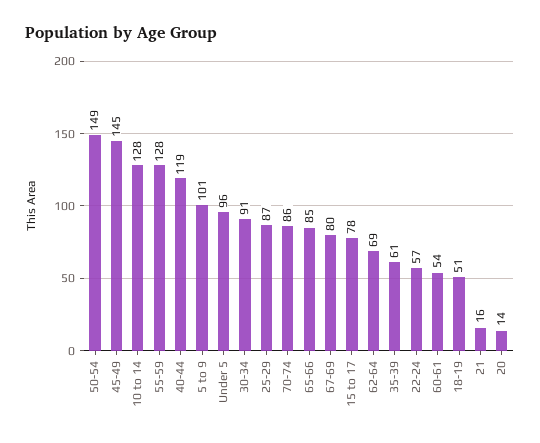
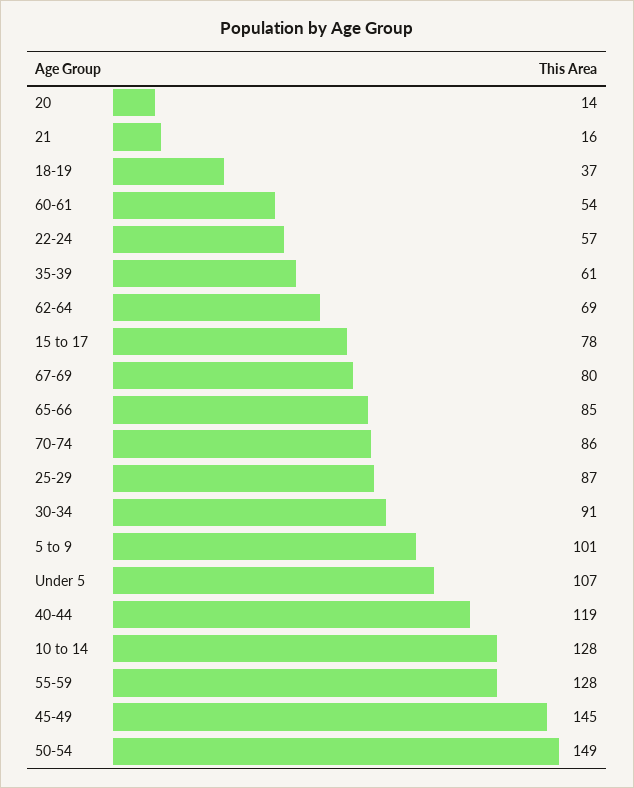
  {
    "50-54": 149,
    "45-49": 145,
    "10 to 14": 128,
    "55-59": 128,
    "40-44": 119,
    "5 to 9": 101,
-   "Under 5": 96,
+   "Under 5": 107,
    "30-34": 91,
    "25-29": 87,
    "70-74": 86,
    "65-66": 85,
    "67-69": 80,
    "15 to 17": 78,
    "62-64": 69,
    "35-39": 61,
    "22-24": 57,
    "60-61": 54,
-   "18-19": 51,
+   "18-19": 37,
    "21": 16,
    "20": 14
  }

